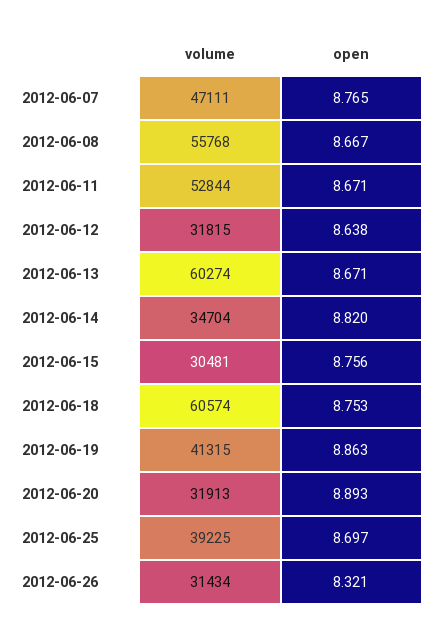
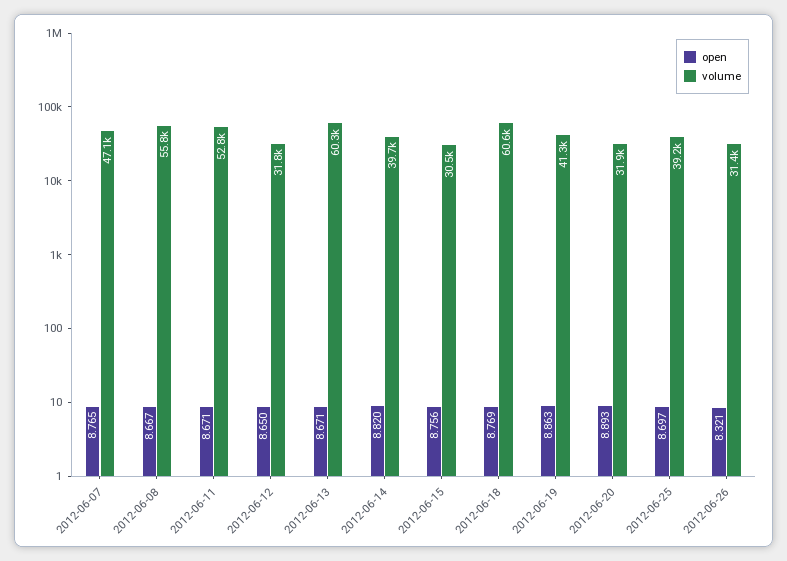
  {
    "volume": {
      "2012-06-07": 47111,
      "2012-06-08": 55768,
      "2012-06-11": 52844,
      "2012-06-12": 31815,
      "2012-06-13": 60274,
-     "2012-06-14": 34704,
+     "2012-06-14": 39700,
      "2012-06-15": 30481,
      "2012-06-18": 60574,
      "2012-06-19": 41315,
      "2012-06-20": 31913,
      "2012-06-25": 39225,
      "2012-06-26": 31434
    },
    "open": {
      "2012-06-07": 8.765,
      "2012-06-08": 8.667,
      "2012-06-11": 8.671,
-     "2012-06-12": 8.638,
+     "2012-06-12": 8.65,
      "2012-06-13": 8.671,
      "2012-06-14": 8.82,
      "2012-06-15": 8.756,
-     "2012-06-18": 8.753,
+     "2012-06-18": 8.769,
      "2012-06-19": 8.863,
      "2012-06-20": 8.893,
      "2012-06-25": 8.697,
      "2012-06-26": 8.321
    }
  }

